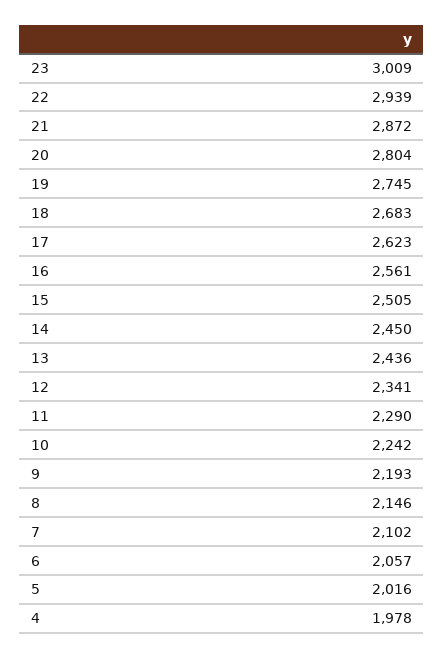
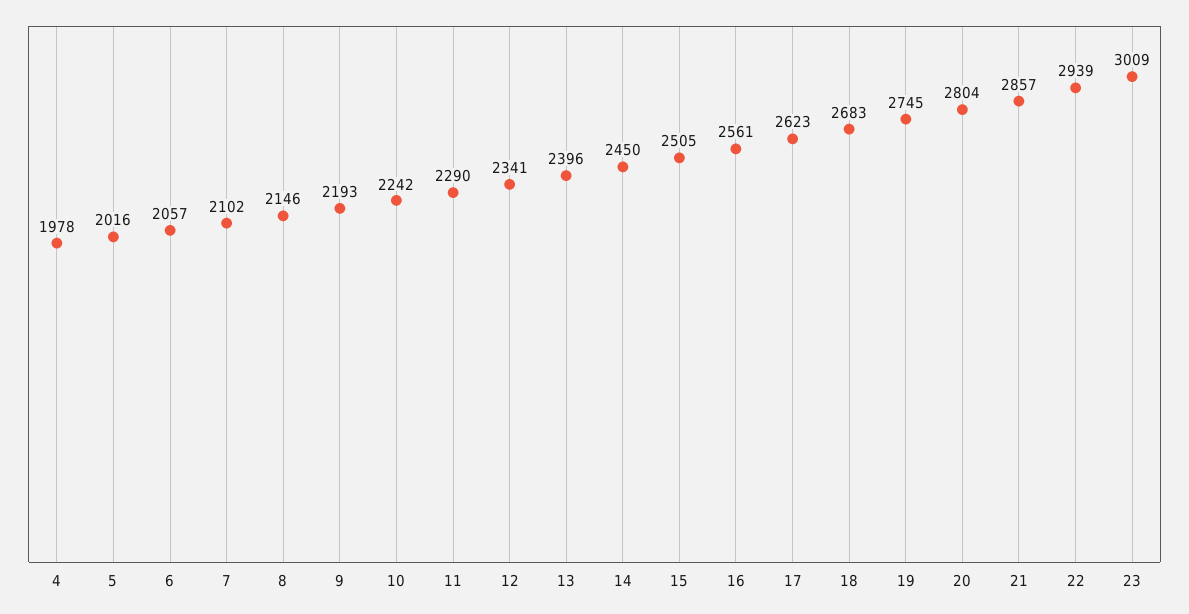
  {
    "23": 3009,
    "22": 2939,
-   "21": 2872,
+   "21": 2857,
    "20": 2804,
    "19": 2745,
    "18": 2683,
    "17": 2623,
    "16": 2561,
    "15": 2505,
    "14": 2450,
-   "13": 2436,
+   "13": 2396,
    "12": 2341,
    "11": 2290,
    "10": 2242,
    "9": 2193,
    "8": 2146,
    "7": 2102,
    "6": 2057,
    "5": 2016,
    "4": 1978
  }

